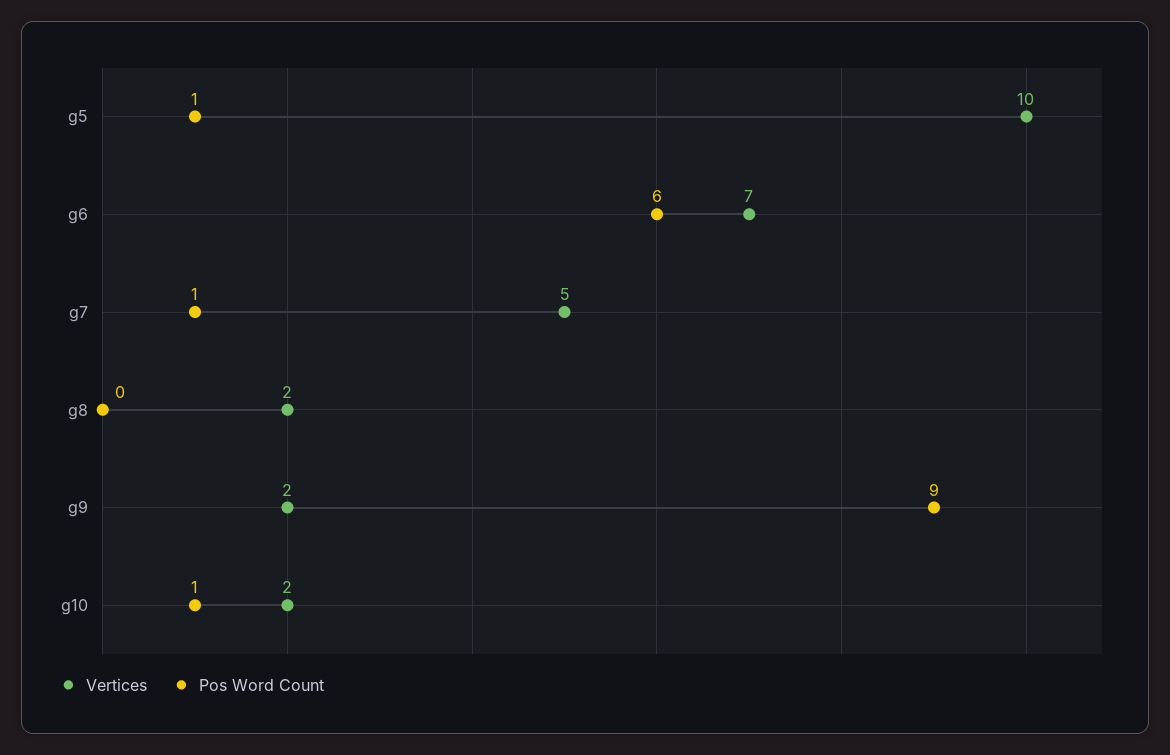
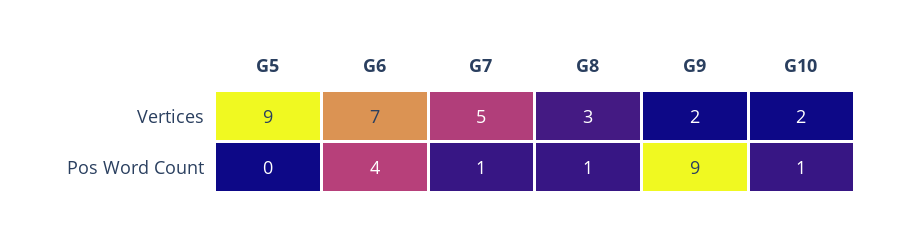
  {
    "Vertices": {
-     "g5": 10,
+     "g5": 9,
      "g6": 7,
      "g7": 5,
-     "g8": 2,
+     "g8": 3,
      "g9": 2,
      "g10": 2
    },
    "Pos Word Count": {
-     "g5": 1,
+     "g5": 0,
-     "g6": 6,
+     "g6": 4,
      "g7": 1,
-     "g8": 0,
+     "g8": 1,
      "g9": 9,
      "g10": 1
    }
  }

